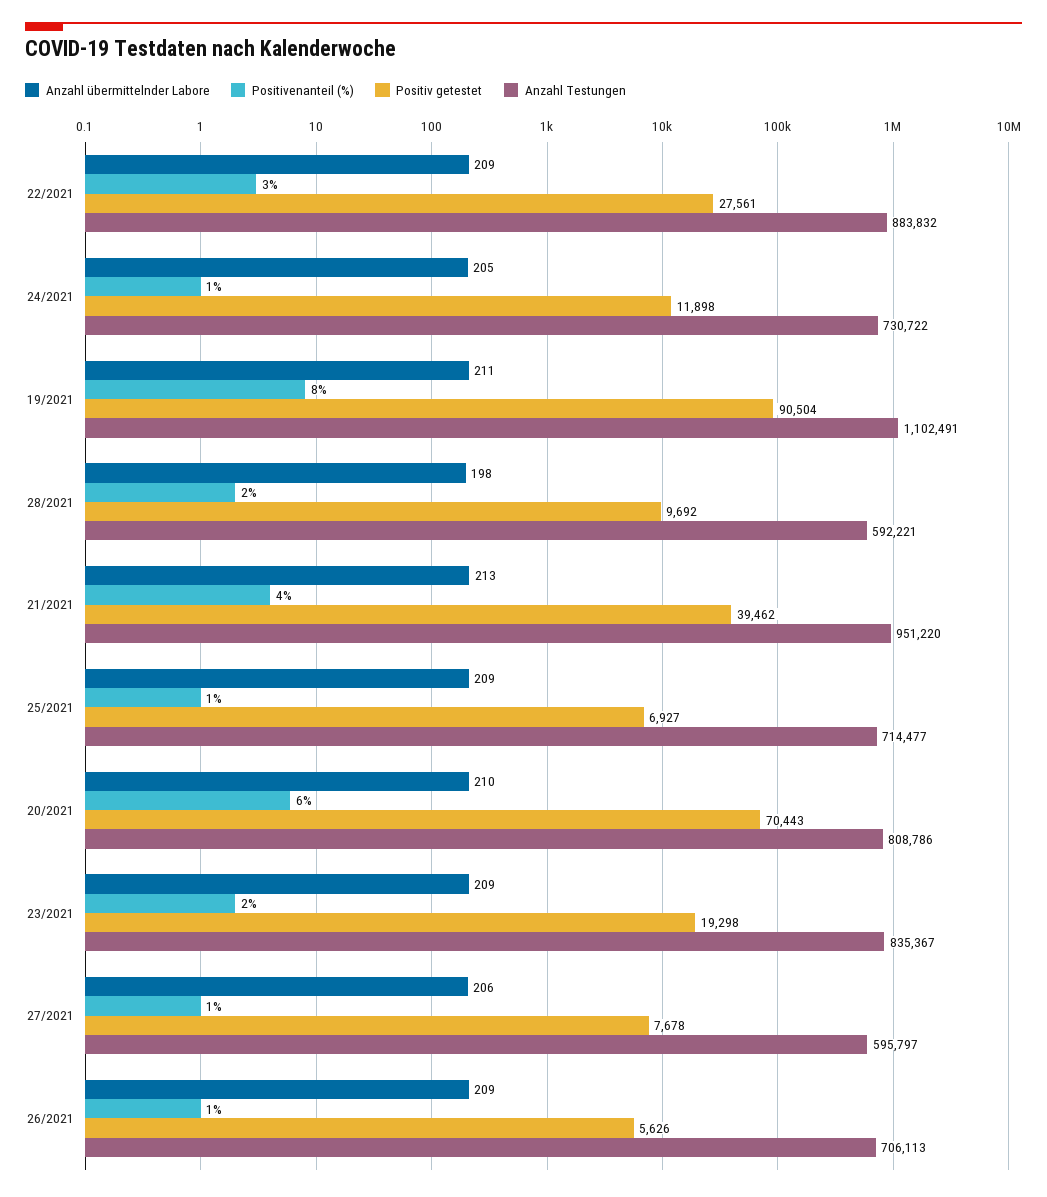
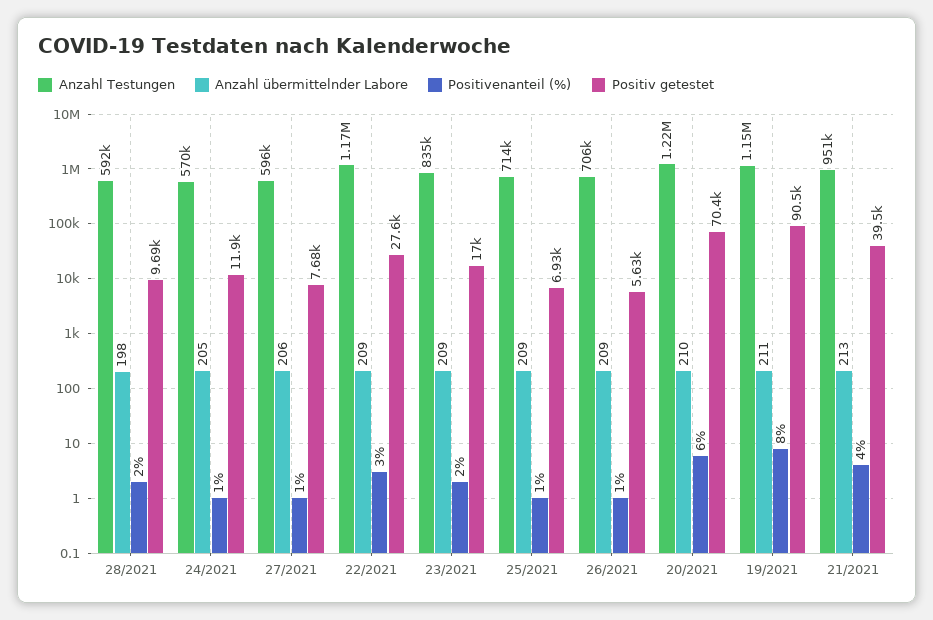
  {
    "Anzahl übermittelnder Labore": {
      "22/2021": 209,
      "24/2021": 205,
      "19/2021": 211,
      "28/2021": 198,
      "21/2021": 213,
      "25/2021": 209,
      "20/2021": 210,
      "23/2021": 209,
      "27/2021": 206,
      "26/2021": 209
    },
    "Positivenanteil (%)": {
      "22/2021": 3,
      "24/2021": 1,
      "19/2021": 8,
      "28/2021": 2,
      "21/2021": 4,
      "25/2021": 1,
      "20/2021": 6,
      "23/2021": 2,
      "27/2021": 1,
      "26/2021": 1
    },
    "Positiv getestet": {
      "22/2021": 27561,
      "24/2021": 11898,
      "19/2021": 90504,
      "28/2021": 9692,
      "21/2021": 39462,
      "25/2021": 6927,
      "20/2021": 70443,
-     "23/2021": 19298,
+     "23/2021": 17000,
      "27/2021": 7678,
      "26/2021": 5626
    },
    "Anzahl Testungen": {
-     "22/2021": 883832,
+     "22/2021": 1170000,
-     "24/2021": 730722,
+     "24/2021": 570000,
-     "19/2021": 1102491,
+     "19/2021": 1150000,
      "28/2021": 592221,
      "21/2021": 951220,
      "25/2021": 714477,
-     "20/2021": 808786,
+     "20/2021": 1220000,
      "23/2021": 835367,
      "27/2021": 595797,
      "26/2021": 706113
    }
  }

